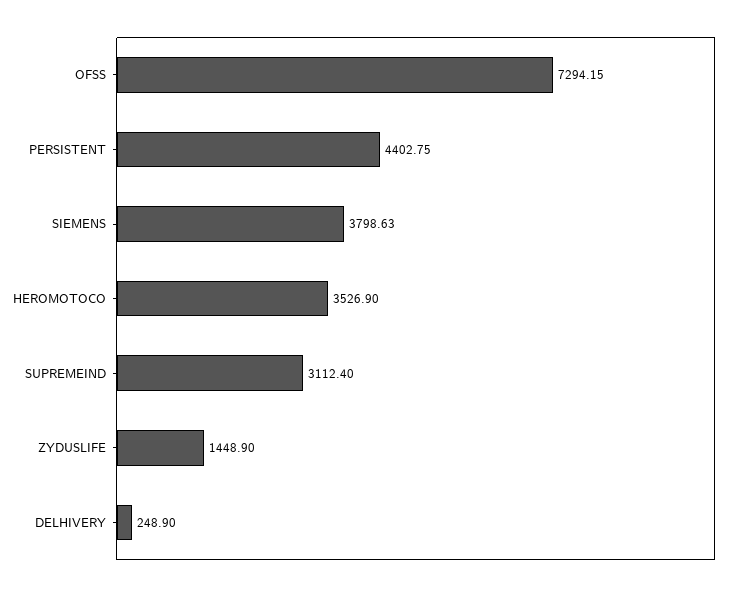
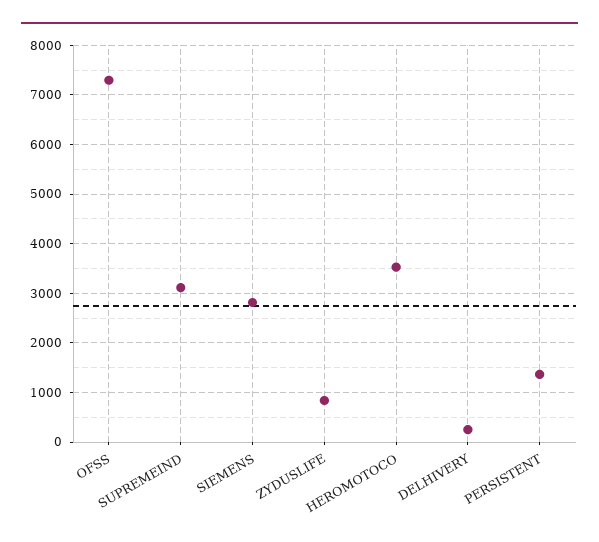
  {
    "OFSS": 7294.15,
-   "PERSISTENT": 4402.75,
+   "PERSISTENT": 1400,
-   "SIEMENS": 3798.63,
+   "SIEMENS": 2800,
    "HEROMOTOCO": 3526.9,
    "SUPREMEIND": 3112.4,
-   "ZYDUSLIFE": 1448.9,
+   "ZYDUSLIFE": 800,
    "DELHIVERY": 248.9
  }

